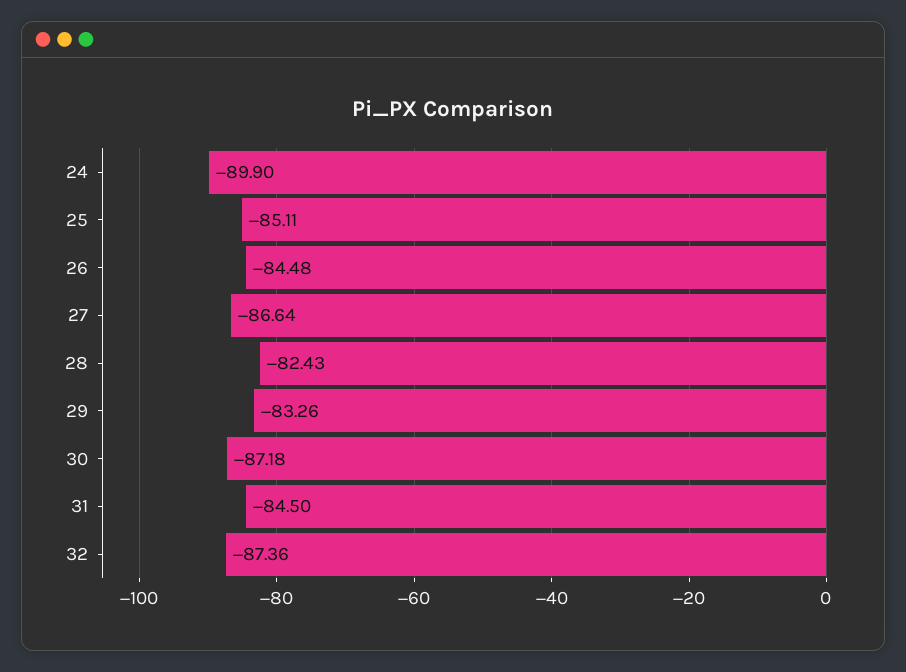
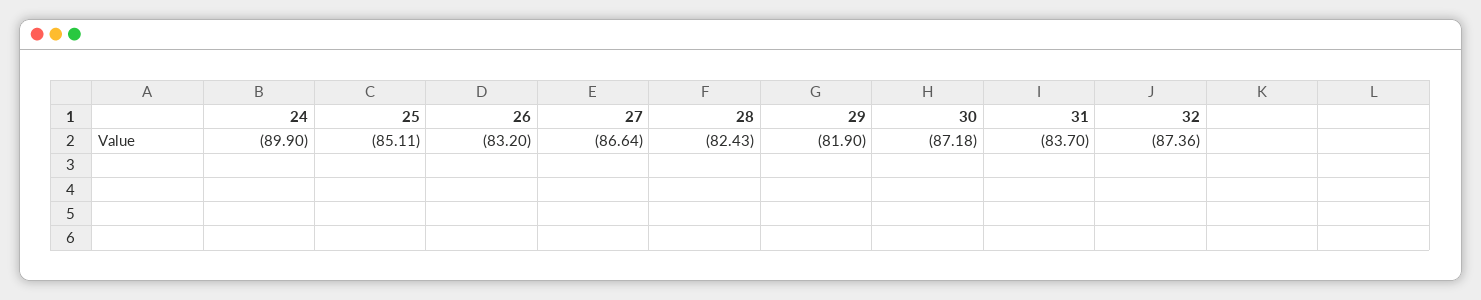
  {
    "24": -89.9,
    "25": -85.11,
-   "26": -84.48,
+   "26": -83.2,
    "27": -86.64,
    "28": -82.43,
-   "29": -83.26,
+   "29": -81.9,
    "30": -87.18,
-   "31": -84.5,
+   "31": -83.7,
    "32": -87.36
  }

